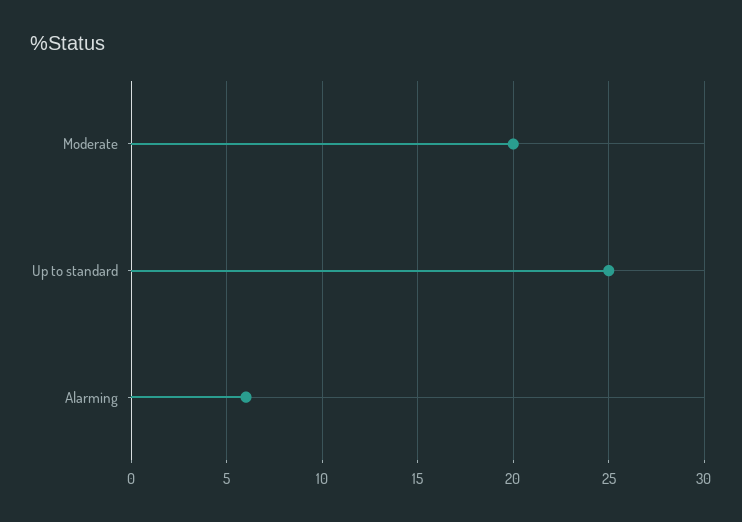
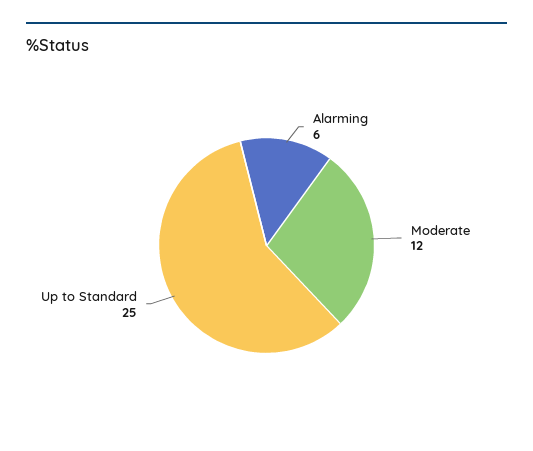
  {
-   "Moderate": 20,
+   "Moderate": 12,
    "Up to standard": 25,
    "Alarming": 6
  }

